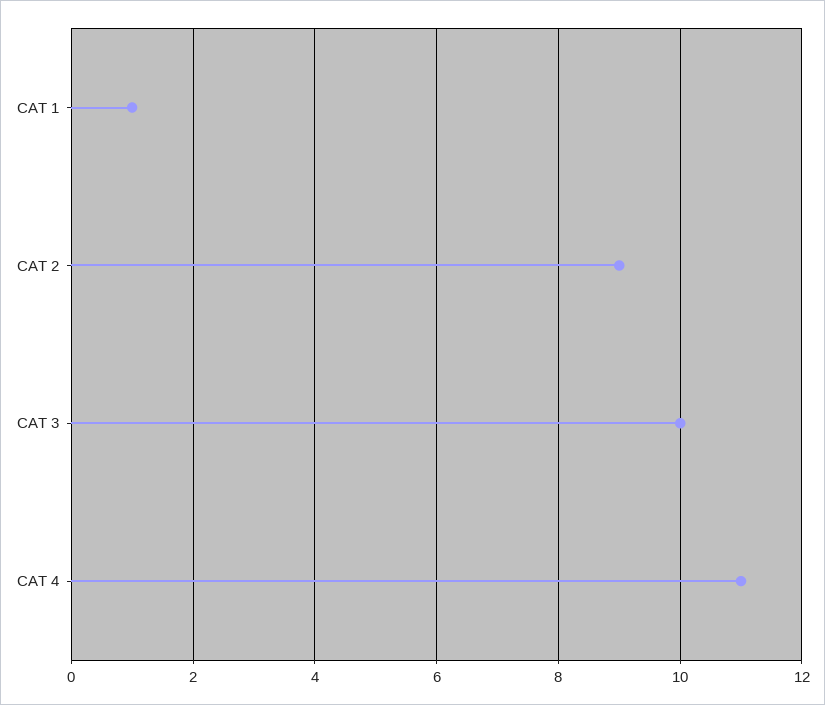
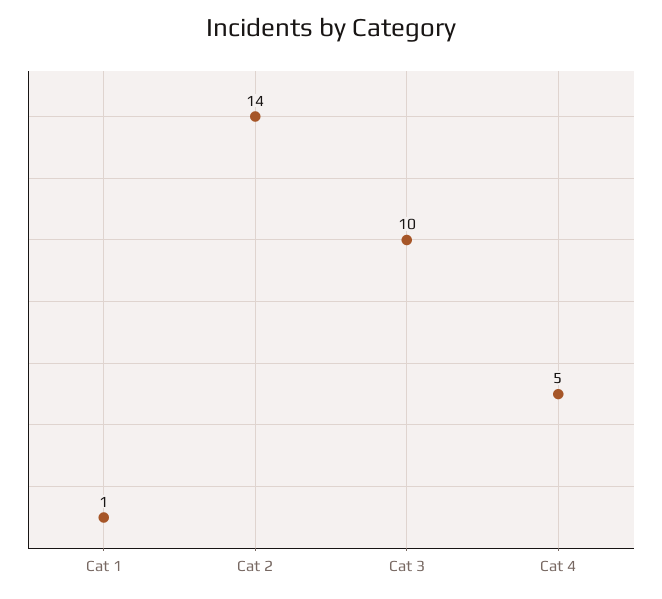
  {
    "CAT 1": 1,
-   "CAT 2": 9,
+   "CAT 2": 14,
    "CAT 3": 10,
-   "CAT 4": 11
+   "CAT 4": 5
  }

